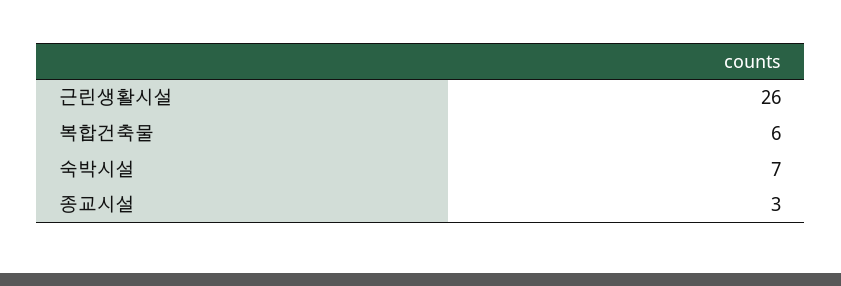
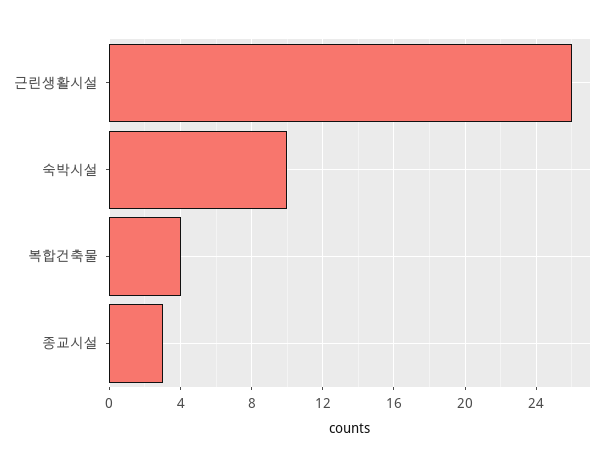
  {
    "근린생활시설": 26,
-   "복합건축물": 6,
+   "복합건축물": 4,
-   "숙박시설": 7,
+   "숙박시설": 10,
    "종교시설": 3
  }

